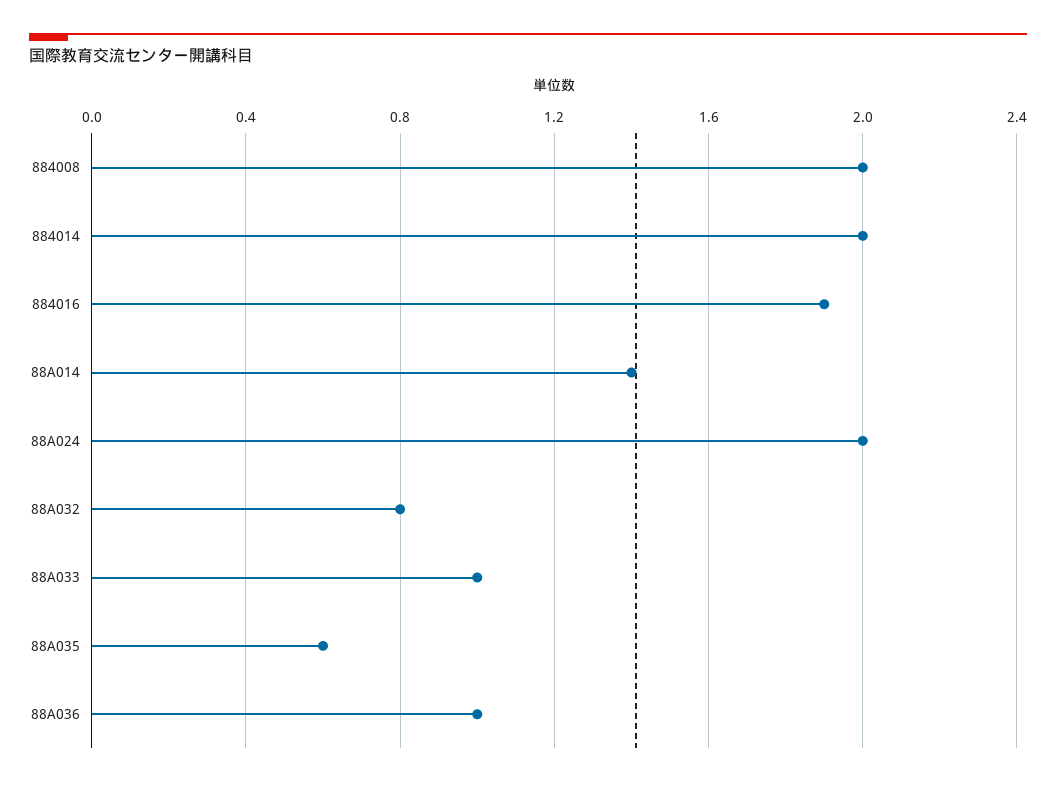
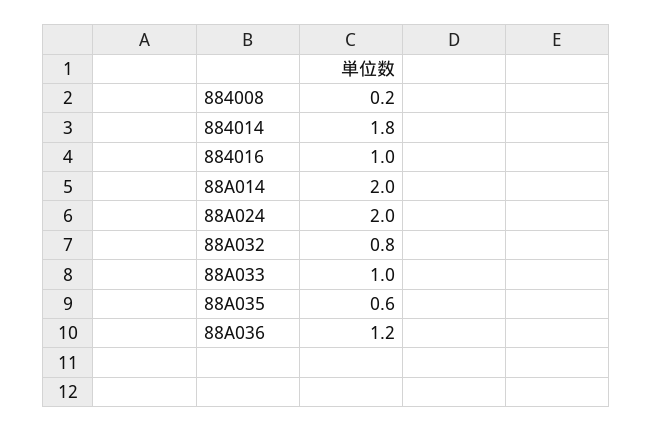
  {
-   "884008": 2,
+   "884008": 0.2,
-   "884014": 2,
+   "884014": 1.8,
-   "884016": 1.9,
+   "884016": 1,
-   "88A014": 1.4,
+   "88A014": 2,
    "88A024": 2,
    "88A032": 0.8,
    "88A033": 1,
    "88A035": 0.6,
-   "88A036": 1
+   "88A036": 1.2
  }

